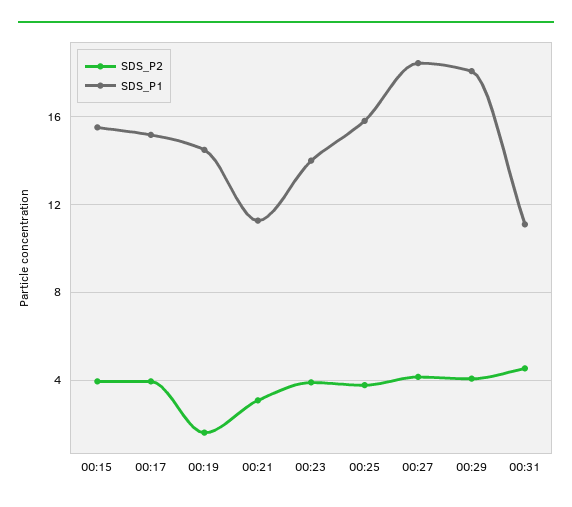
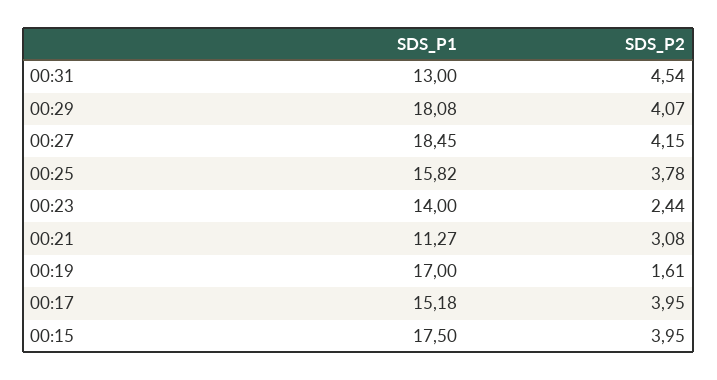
  {
    "SDS_P2": {
      "00:15": 3.95,
      "00:17": 3.95,
      "00:19": 1.61,
      "00:21": 3.08,
-     "00:23": 4,
+     "00:23": 2.44,
      "00:25": 3.78,
      "00:27": 4.15,
      "00:29": 4.07,
      "00:31": 4.54
    },
    "SDS_P1": {
-     "00:15": 15.5,
+     "00:15": 17.5,
      "00:17": 15.18,
-     "00:19": 14.5,
+     "00:19": 17,
      "00:21": 11.27,
      "00:23": 14,
      "00:25": 15.82,
      "00:27": 18.45,
      "00:29": 18.08,
-     "00:31": 11
+     "00:31": 13
    }
  }

